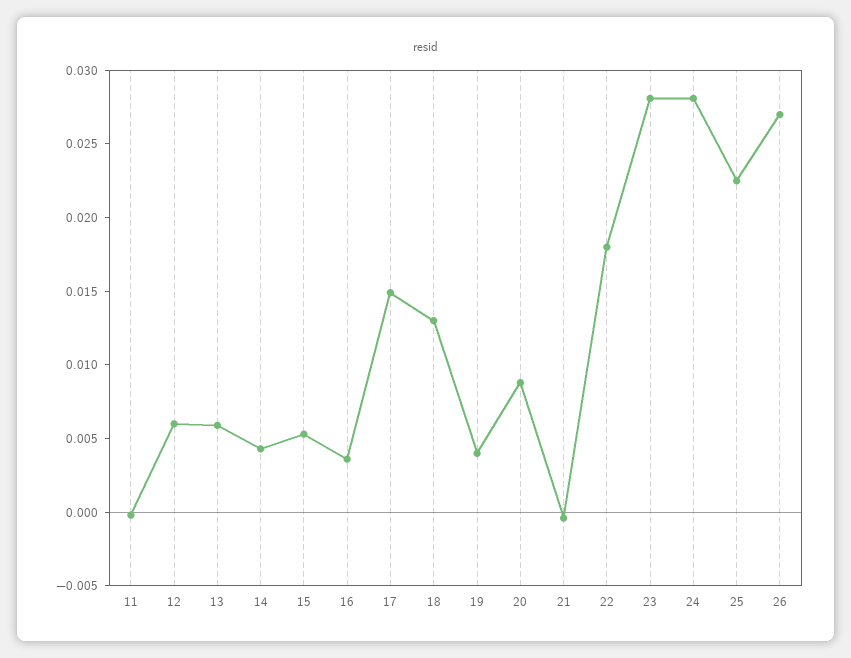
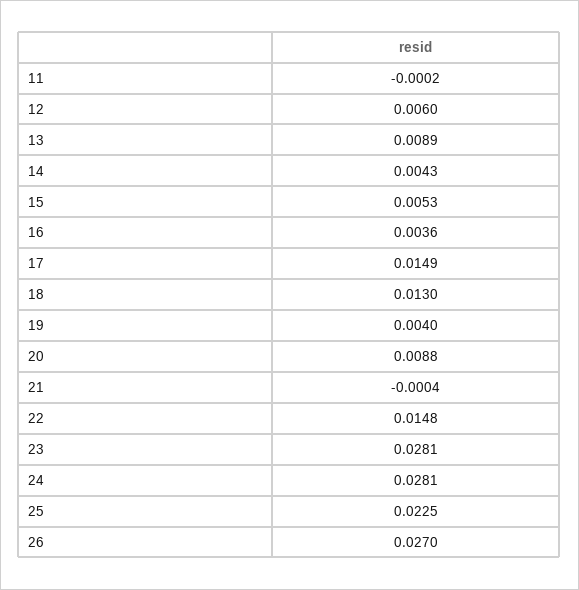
  {
    "11": -0.0002,
    "12": 0.006,
-   "13": 0.006,
+   "13": 0.0089,
    "14": 0.0043,
    "15": 0.0053,
    "16": 0.0036,
    "17": 0.0149,
    "18": 0.013,
    "19": 0.004,
    "20": 0.0088,
    "21": -0.0004,
-   "22": 0.018,
+   "22": 0.0148,
    "23": 0.0281,
    "24": 0.0281,
    "25": 0.0225,
    "26": 0.027
  }

